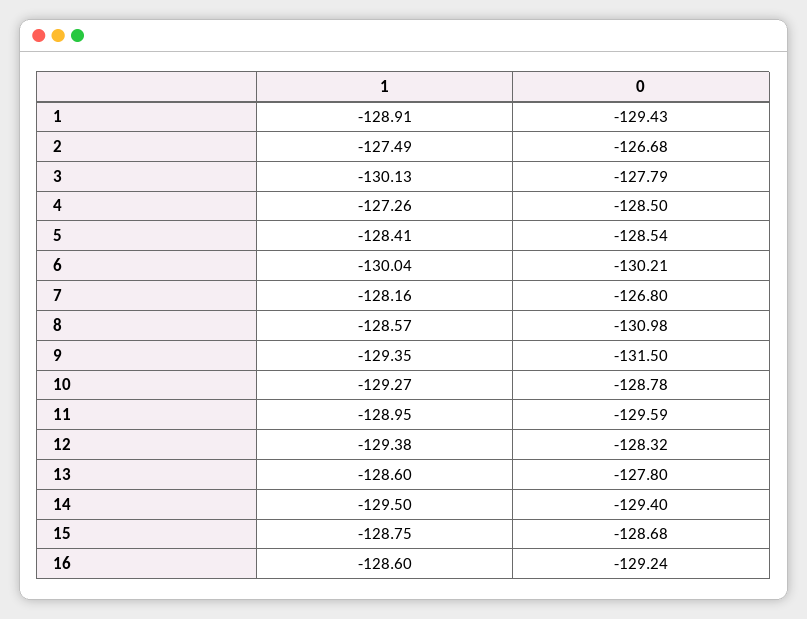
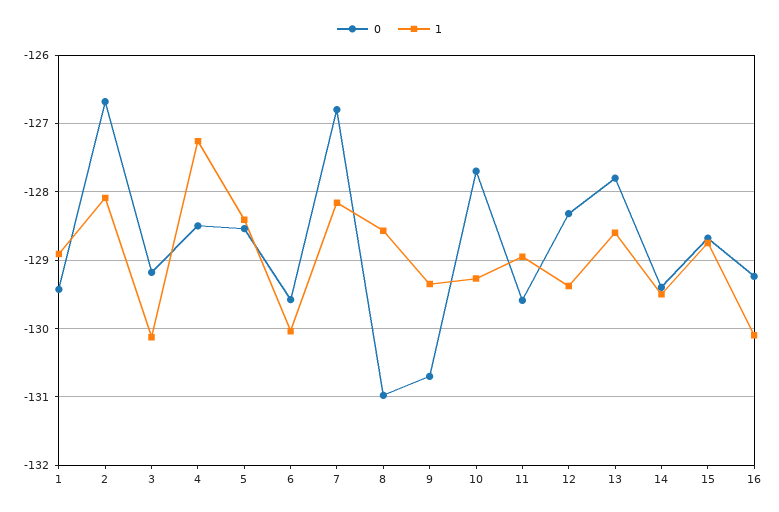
  {
    "1": {
      "1": -128.91,
-     "2": -127.49,
+     "2": -128.1,
      "3": -130.13,
      "4": -127.26,
      "5": -128.41,
      "6": -130.04,
      "7": -128.16,
      "8": -128.57,
      "9": -129.35,
      "10": -129.27,
      "11": -128.95,
      "12": -129.38,
      "13": -128.6,
      "14": -129.5,
      "15": -128.75,
-     "16": -128.6
+     "16": -130.1
    },
    "0": {
      "1": -129.43,
      "2": -126.68,
-     "3": -127.79,
+     "3": -129.2,
      "4": -128.5,
      "5": -128.54,
-     "6": -130.21,
+     "6": -129.6,
      "7": -126.8,
      "8": -130.98,
-     "9": -131.5,
+     "9": -130.7,
-     "10": -128.78,
+     "10": -127.7,
      "11": -129.59,
      "12": -128.32,
      "13": -127.8,
      "14": -129.4,
      "15": -128.68,
      "16": -129.24
    }
  }

